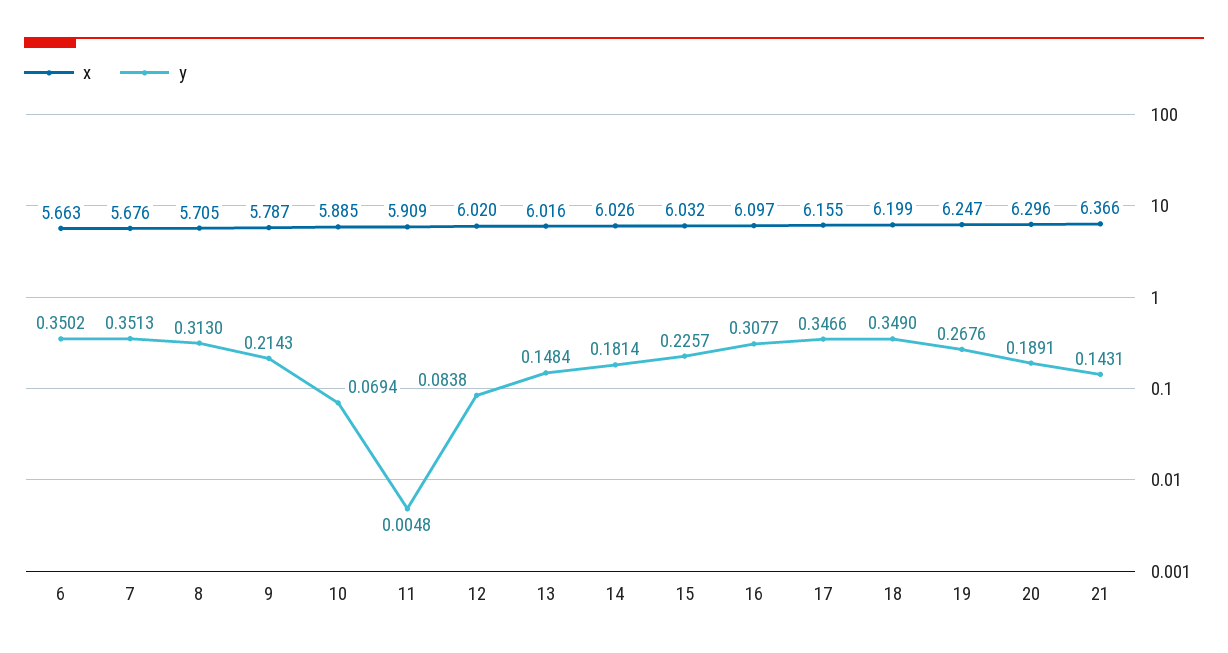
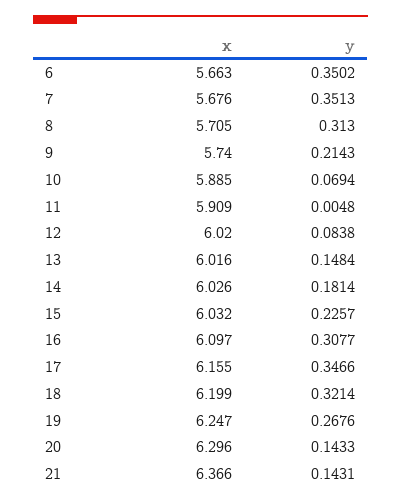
  {
    "x": {
      "6": 5.663,
      "7": 5.676,
      "8": 5.705,
-     "9": 5.787,
+     "9": 5.74,
      "10": 5.885,
      "11": 5.909,
      "12": 6.02,
      "13": 6.016,
      "14": 6.026,
      "15": 6.032,
      "16": 6.097,
      "17": 6.155,
      "18": 6.199,
      "19": 6.247,
      "20": 6.296,
      "21": 6.366
    },
    "y": {
      "6": 0.3502,
      "7": 0.3513,
      "8": 0.313,
      "9": 0.2143,
      "10": 0.0694,
      "11": 0.0048,
      "12": 0.0838,
      "13": 0.1484,
      "14": 0.1814,
      "15": 0.2257,
      "16": 0.3077,
      "17": 0.3466,
-     "18": 0.349,
+     "18": 0.3214,
      "19": 0.2676,
-     "20": 0.1891,
+     "20": 0.1433,
      "21": 0.1431
    }
  }

